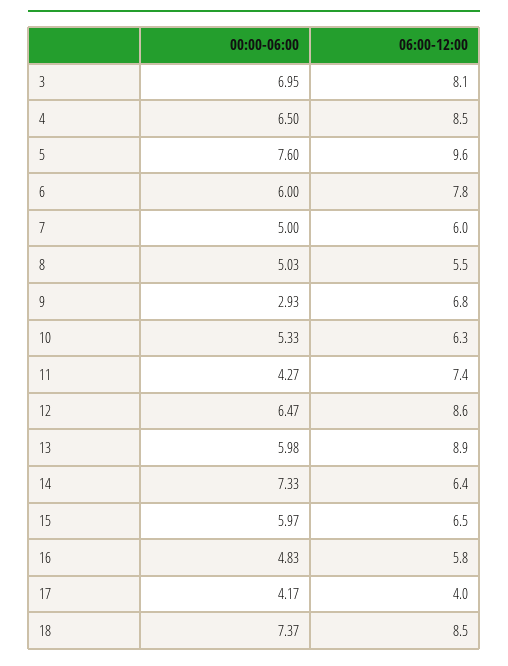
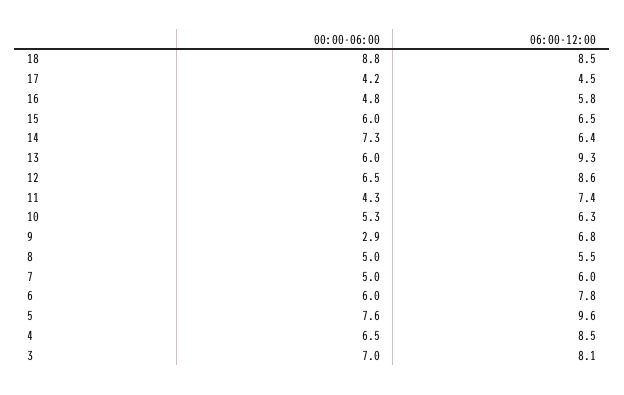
  {
    "00:00-06:00": {
      "3": 6.95,
      "4": 6.5,
      "5": 7.6,
      "6": 6,
      "7": 5,
      "8": 5.03,
      "9": 2.93,
      "10": 5.33,
      "11": 4.27,
      "12": 6.47,
      "13": 5.98,
      "14": 7.33,
      "15": 5.97,
      "16": 4.83,
      "17": 4.17,
-     "18": 7.37
+     "18": 8.8
    },
    "06:00-12:00": {
      "3": 8.1,
      "4": 8.5,
      "5": 9.6,
      "6": 7.8,
      "7": 6,
      "8": 5.5,
      "9": 6.8,
      "10": 6.3,
      "11": 7.4,
      "12": 8.6,
-     "13": 8.9,
+     "13": 9.3,
      "14": 6.4,
      "15": 6.5,
      "16": 5.8,
-     "17": 4,
+     "17": 4.5,
      "18": 8.5
    }
  }

